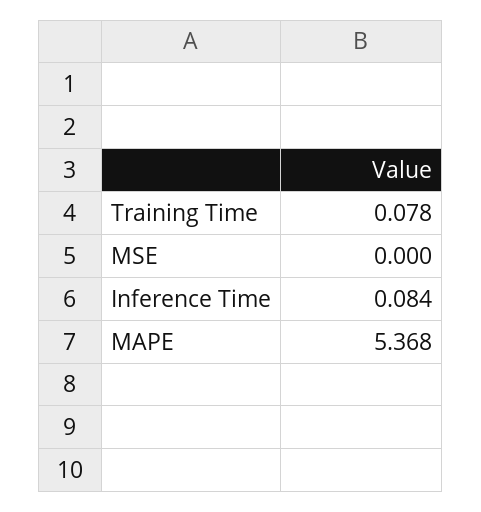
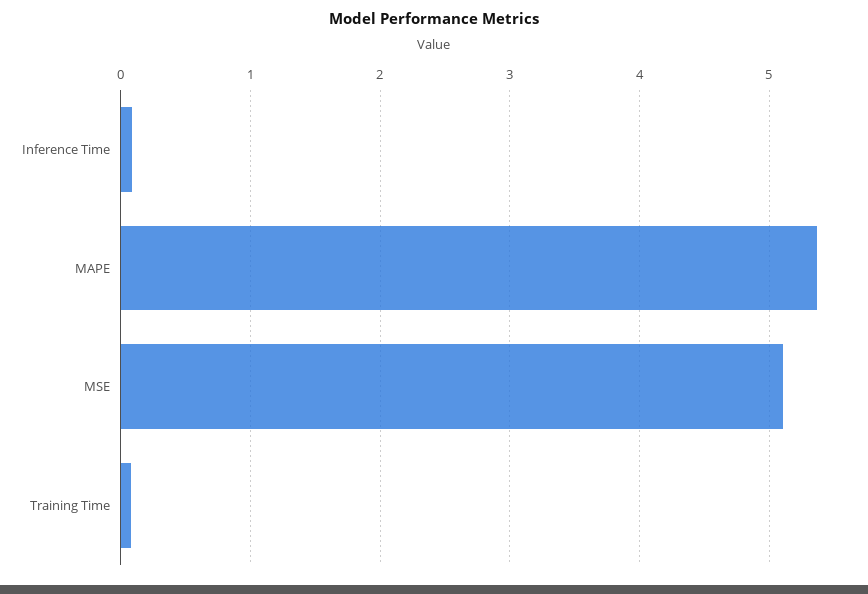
  {
    "Training Time": 0.078,
-   "MSE": 0,
+   "MSE": 5.1,
    "Inference Time": 0.084,
    "MAPE": 5.368
  }

